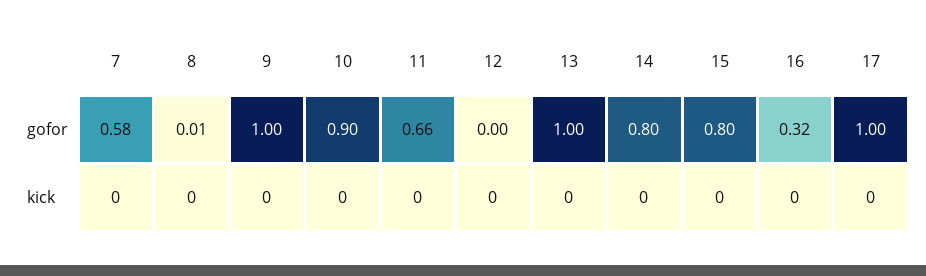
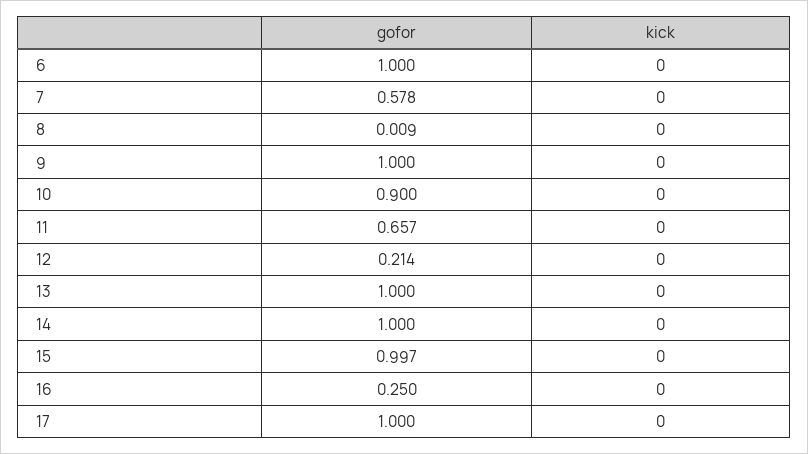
  {
    "7": {
      "gofor": 0.578,
      "kick": 0
    },
    "8": {
      "gofor": 0.009,
      "kick": 0
    },
    "9": {
      "gofor": 1,
      "kick": 0
    },
    "10": {
      "gofor": 0.9,
      "kick": 0
    },
    "11": {
      "gofor": 0.657,
      "kick": 0
    },
    "12": {
-     "gofor": 0,
+     "gofor": 0.214,
      "kick": 0
    },
    "13": {
      "gofor": 1,
      "kick": 0
    },
    "14": {
-     "gofor": 0.8,
+     "gofor": 1,
      "kick": 0
    },
    "15": {
-     "gofor": 0.8,
+     "gofor": 0.997,
      "kick": 0
    },
    "16": {
-     "gofor": 0.32,
+     "gofor": 0.25,
      "kick": 0
    },
    "17": {
      "gofor": 1,
      "kick": 0
-   }
+   },
+   "6": {
+     "gofor": 1,
+     "kick": 0
+   }
  }

